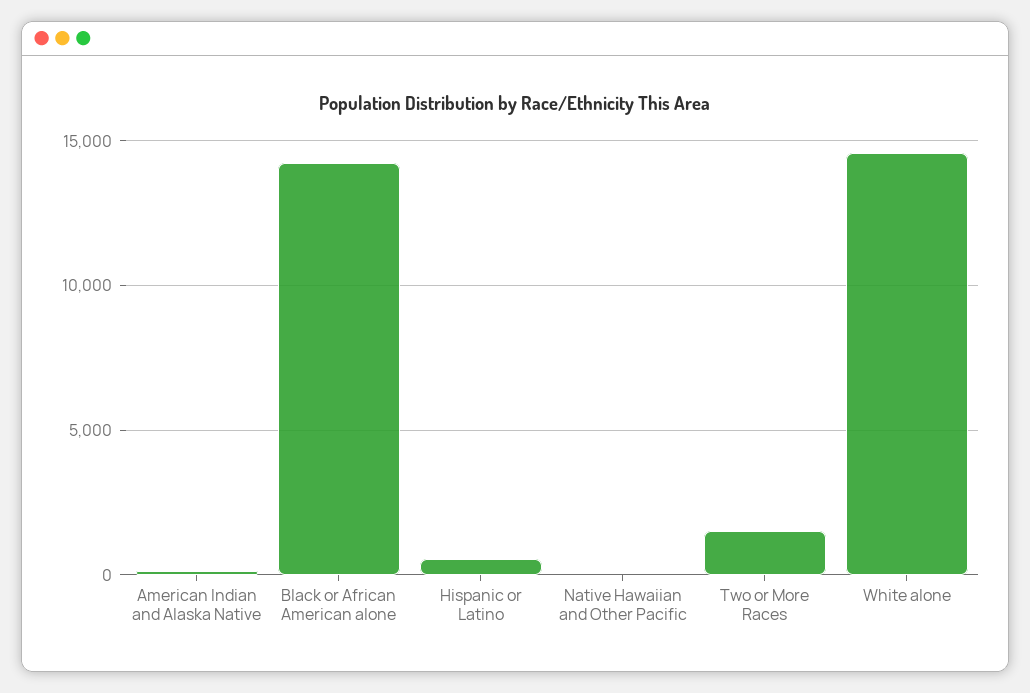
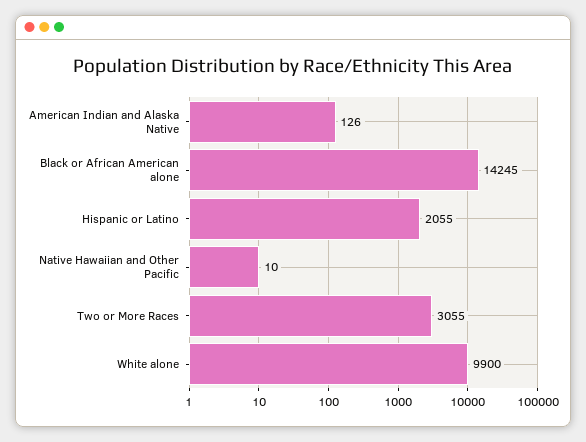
  {
    "American Indian and Alaska Native": 126,
    "Black or African American alone": 14245,
-   "Hispanic or Latino": 500,
+   "Hispanic or Latino": 2055,
    "Native Hawaiian and Other Pacific": 10,
-   "Two or More Races": 1500,
+   "Two or More Races": 3055,
-   "White alone": 14500
+   "White alone": 9900
  }

